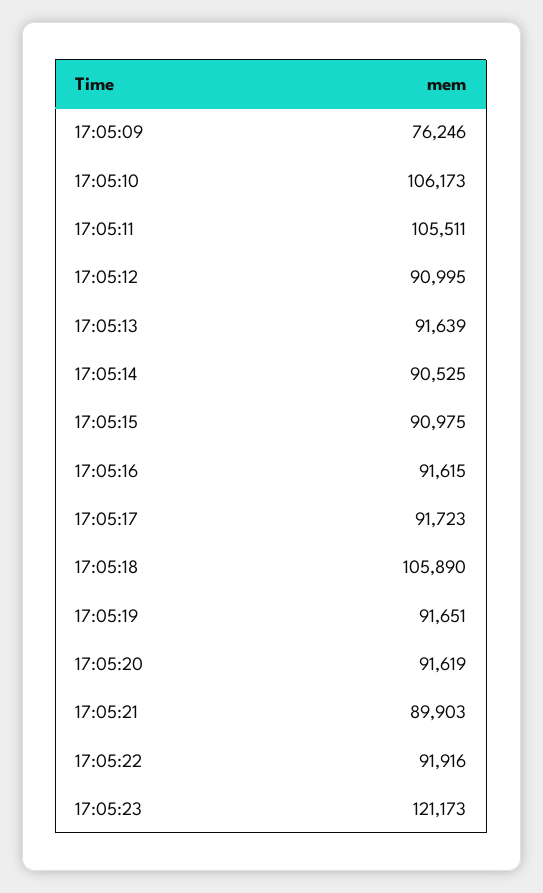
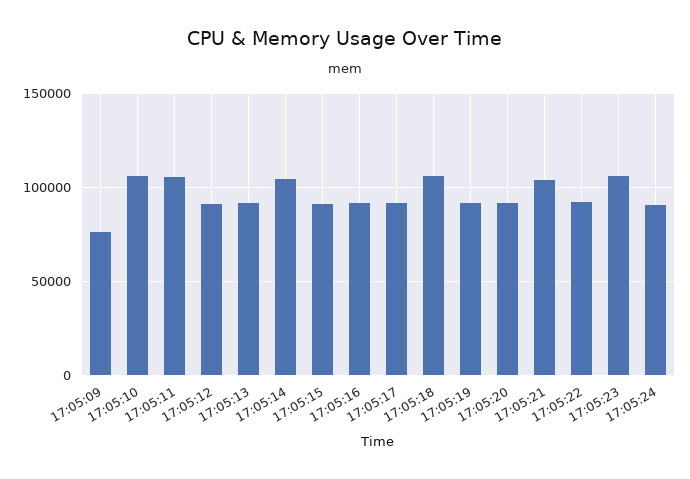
  {
    "17:05:09": 76246,
    "17:05:10": 106173,
    "17:05:11": 105511,
    "17:05:12": 90995,
    "17:05:13": 91639,
-   "17:05:14": 90525,
+   "17:05:14": 105000,
    "17:05:15": 90975,
    "17:05:16": 91615,
    "17:05:17": 91723,
    "17:05:18": 105890,
    "17:05:19": 91651,
    "17:05:20": 91619,
-   "17:05:21": 89903,
+   "17:05:21": 105000,
    "17:05:22": 91916,
-   "17:05:23": 121173
+   "17:05:23": 105000,
+   "17:05:24": 90000
  }

